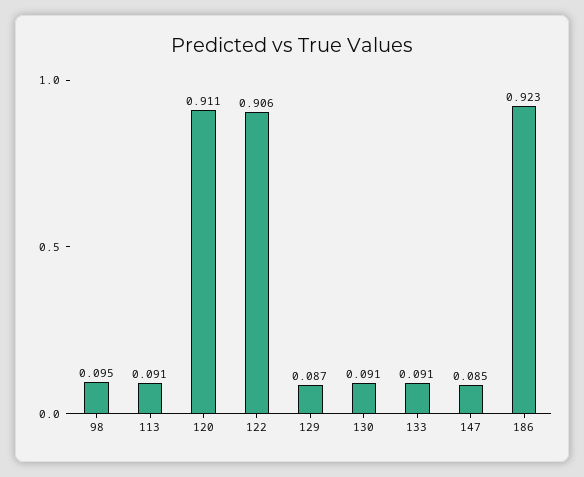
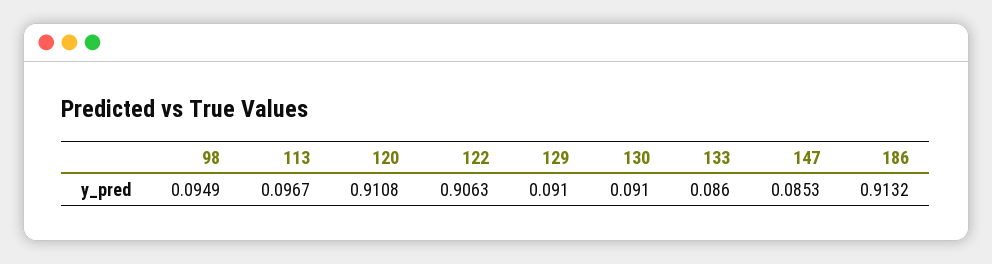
  {
    "98": 0.0949,
-   "113": 0.091,
+   "113": 0.0967,
    "120": 0.9108,
    "122": 0.9063,
-   "129": 0.087,
+   "129": 0.091,
    "130": 0.091,
-   "133": 0.091,
+   "133": 0.086,
    "147": 0.0853,
-   "186": 0.923
+   "186": 0.9132
  }

